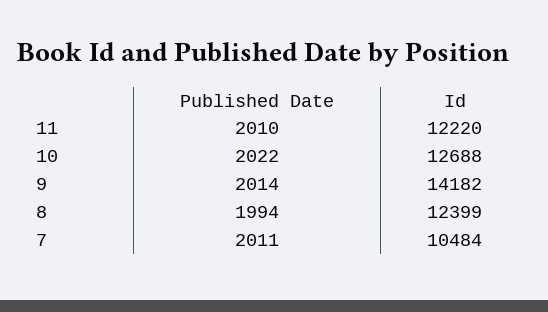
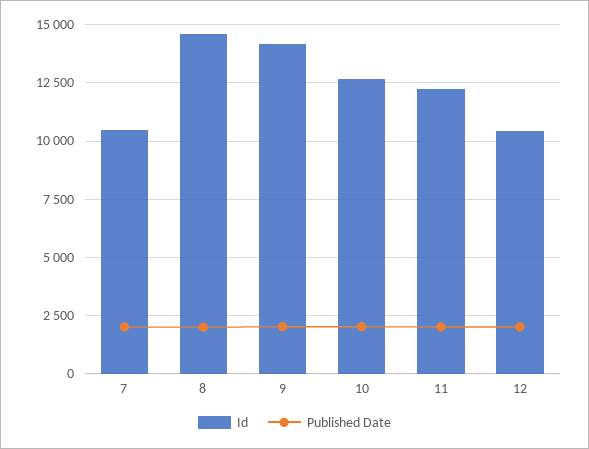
  {
    "Published Date": {
      "11": 2010,
      "10": 2022,
      "9": 2014,
      "8": 1994,
-     "7": 2011
+     "7": 2011,
+     "12": 2000
    },
    "Id": {
      "11": 12220,
      "10": 12688,
      "9": 14182,
-     "8": 12399,
+     "8": 14500,
-     "7": 10484
+     "7": 10484,
+     "12": 10500
    }
  }

